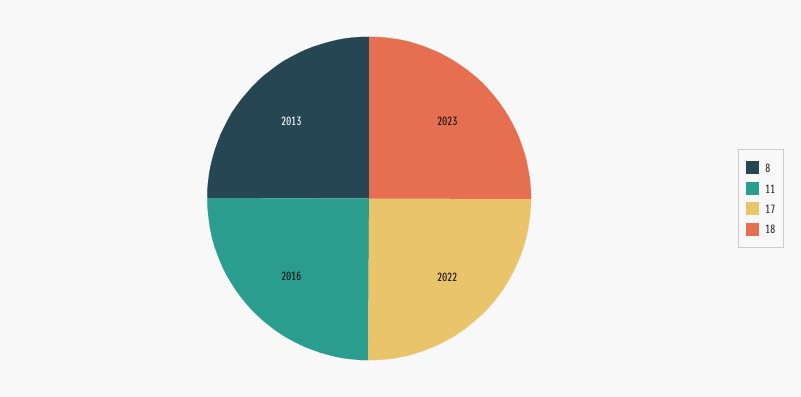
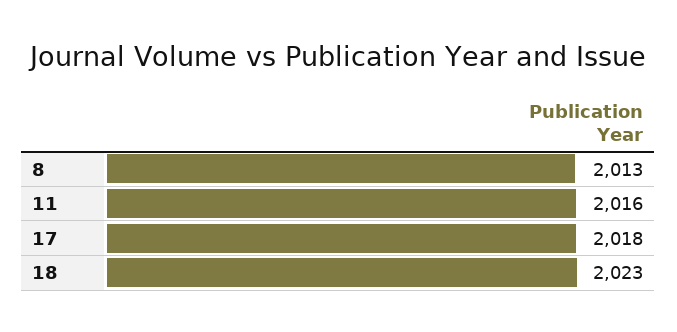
  {
    "8": 2013,
    "11": 2016,
-   "17": 2022,
+   "17": 2018,
    "18": 2023
  }

